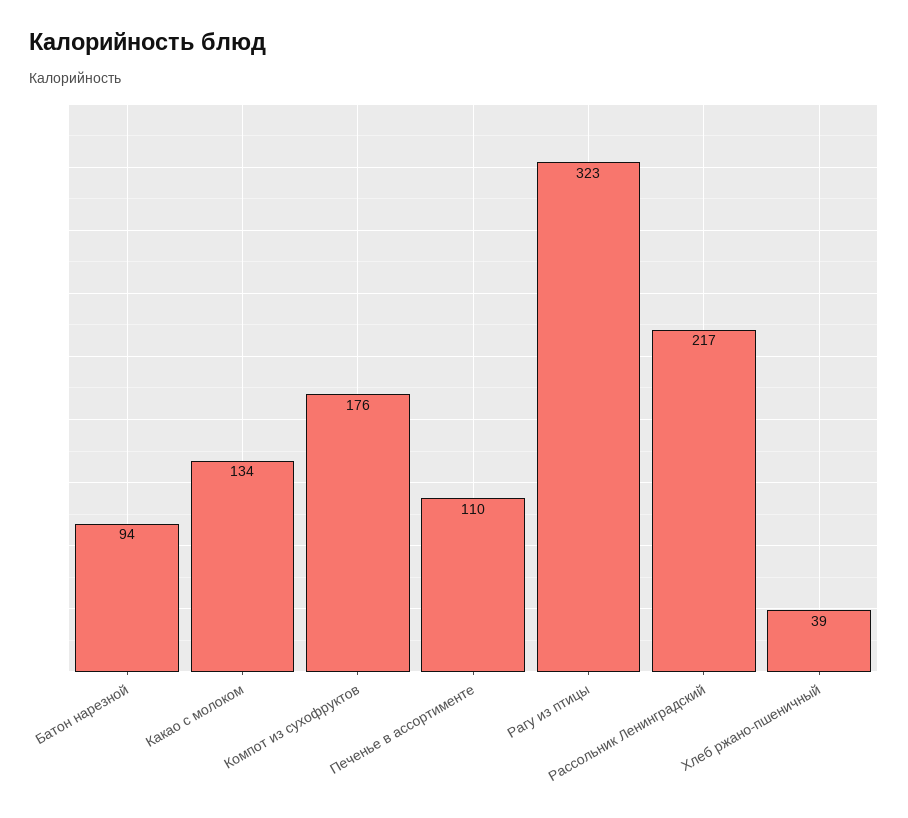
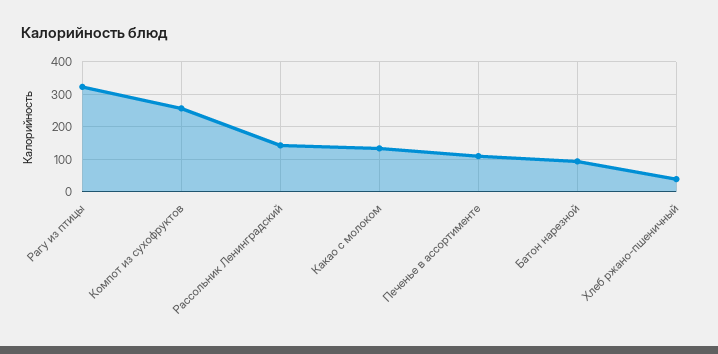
  {
    "Батон нарезной": 94,
    "Какао с молоком": 134,
-   "Компот из сухофруктов": 176,
+   "Компот из сухофруктов": 260,
    "Печенье в ассортименте": 110,
    "Рагу из птицы": 323,
-   "Рассольник Ленинградский": 217,
+   "Рассольник Ленинградский": 140,
    "Хлеб ржано-пшеничный": 39
  }

